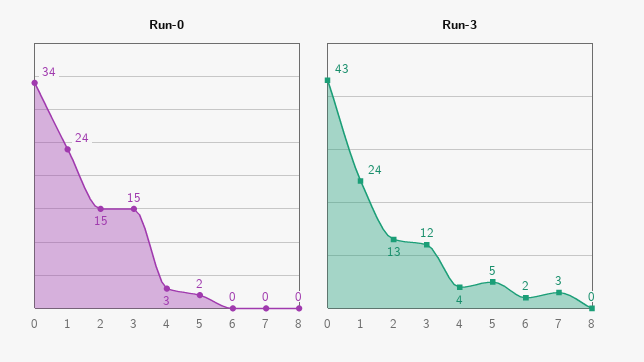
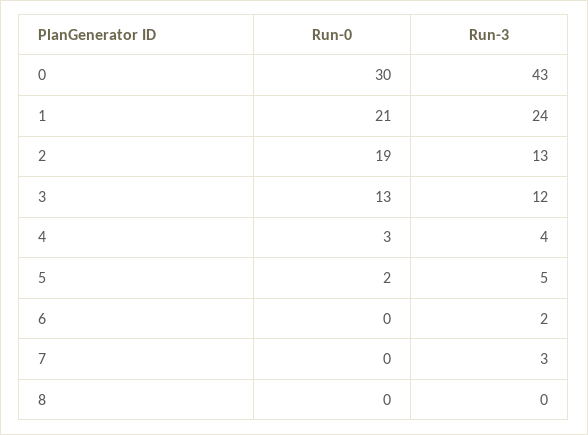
  {
    "Run-0": {
-     "0": 34,
+     "0": 30,
-     "1": 24,
+     "1": 21,
-     "2": 15,
+     "2": 19,
-     "3": 15,
+     "3": 13,
      "4": 3,
      "5": 2,
      "6": 0,
      "7": 0,
      "8": 0
    },
    "Run-3": {
      "0": 43,
      "1": 24,
      "2": 13,
      "3": 12,
      "4": 4,
      "5": 5,
      "6": 2,
      "7": 3,
      "8": 0
    }
  }

